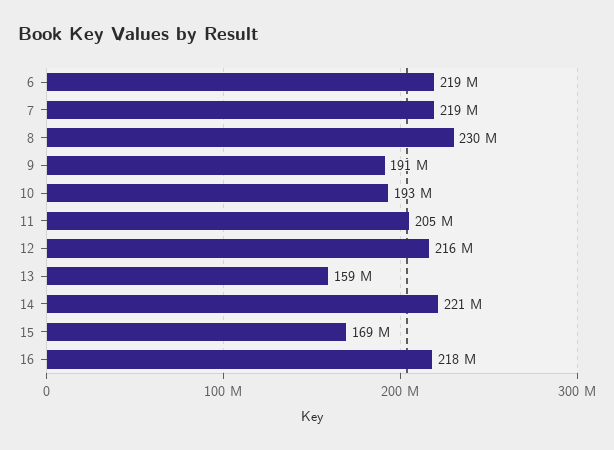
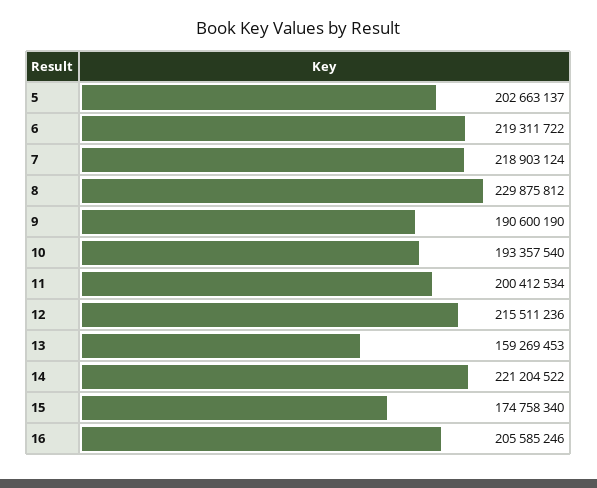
  {
    "6": 219311722,
    "7": 218903124,
    "8": 229875812,
    "9": 190600190,
    "10": 193357540,
-   "11": 205000000,
+   "11": 200412534,
    "12": 215511236,
    "13": 159269453,
    "14": 221204522,
-   "15": 169000000,
+   "15": 174758340,
-   "16": 218000000
+   "16": 205585246,
+   "5": 202663137
  }

